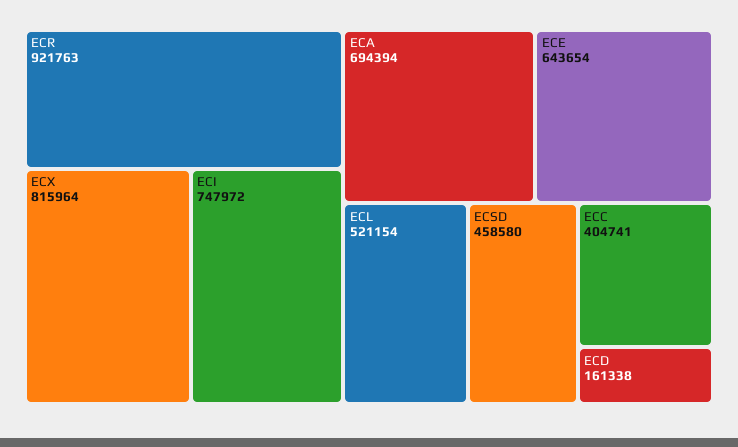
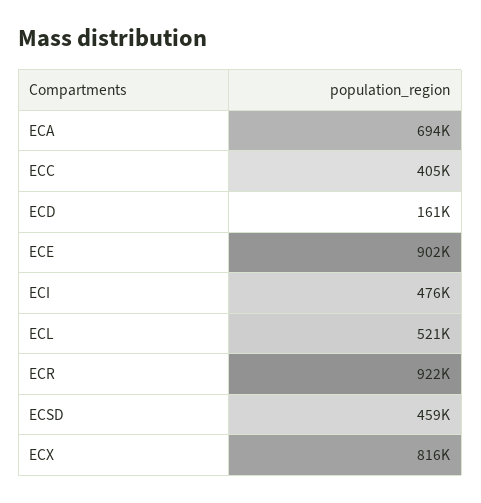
  {
    "ECR": 921763,
    "ECX": 815964,
-   "ECI": 747972,
+   "ECI": 476000,
    "ECA": 694394,
-   "ECE": 643654,
+   "ECE": 902000,
    "ECL": 521154,
    "ECSD": 458580,
    "ECC": 404741,
    "ECD": 161338
  }

